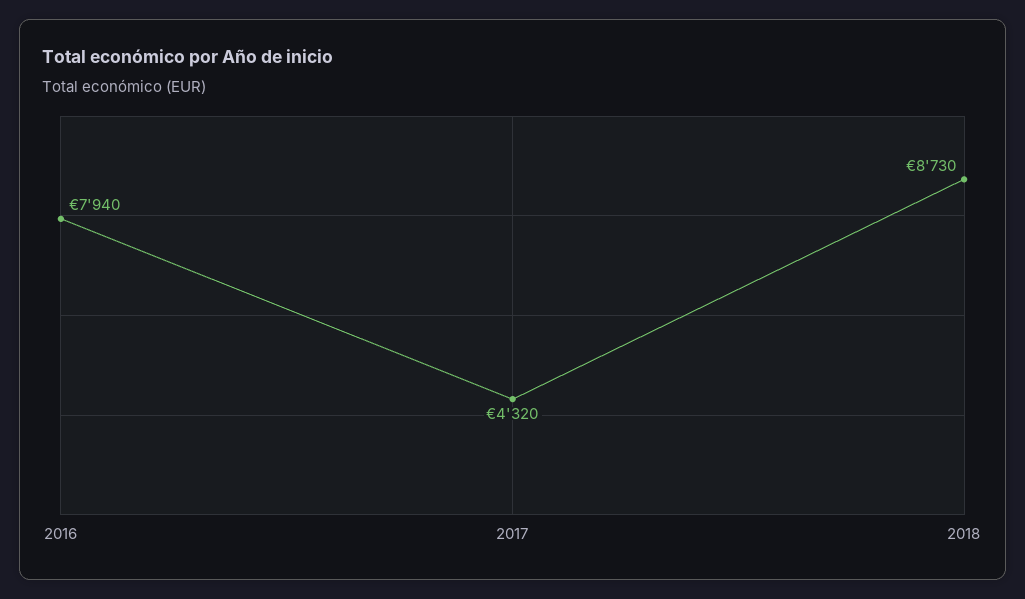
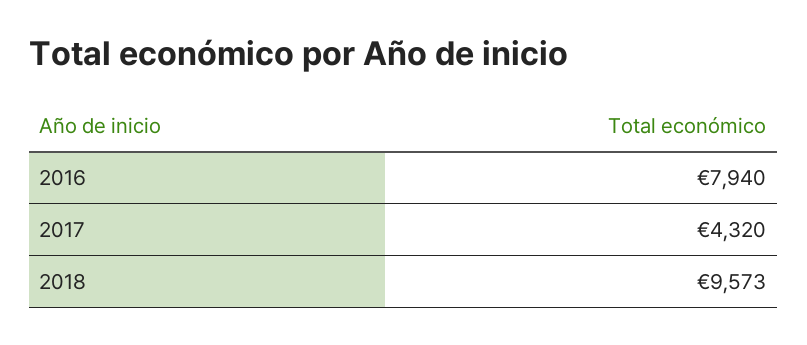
  {
    "2016": 7940,
    "2017": 4320,
-   "2018": 8730
+   "2018": 9573
  }

